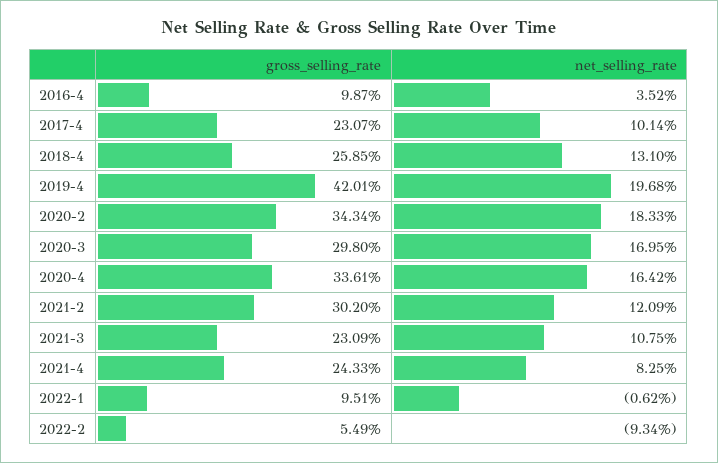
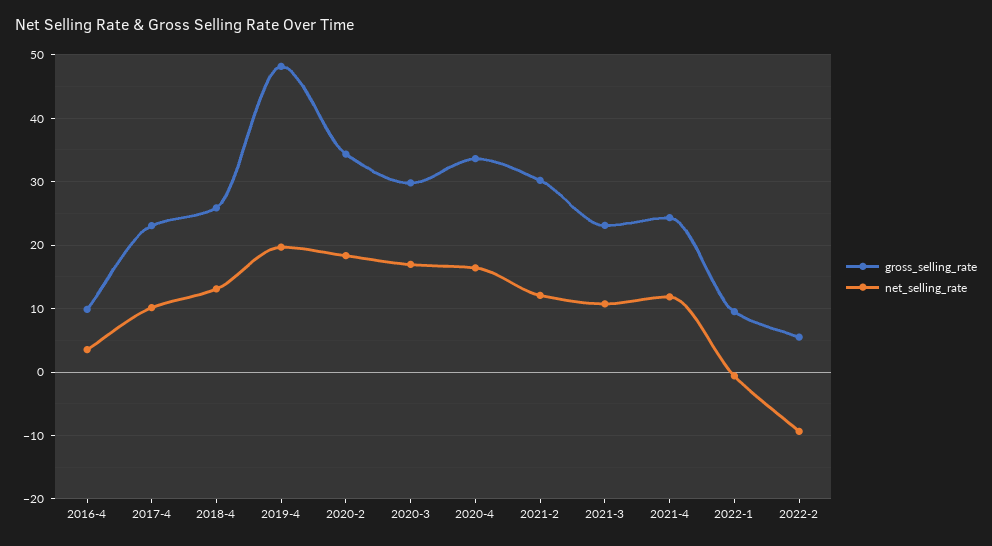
  {
    "gross_selling_rate": {
      "2016-4": 9.87,
      "2017-4": 23.07,
      "2018-4": 25.85,
-     "2019-4": 42.01,
+     "2019-4": 48,
      "2020-2": 34.34,
      "2020-3": 29.8,
      "2020-4": 33.61,
      "2021-2": 30.2,
      "2021-3": 23.09,
      "2021-4": 24.33,
      "2022-1": 9.51,
      "2022-2": 5.49
    },
    "net_selling_rate": {
      "2016-4": 3.52,
      "2017-4": 10.14,
      "2018-4": 13.1,
      "2019-4": 19.68,
      "2020-2": 18.33,
      "2020-3": 16.95,
      "2020-4": 16.42,
      "2021-2": 12.09,
      "2021-3": 10.75,
-     "2021-4": 8.25,
+     "2021-4": 12,
      "2022-1": -0.62,
      "2022-2": -9.34
    }
  }

